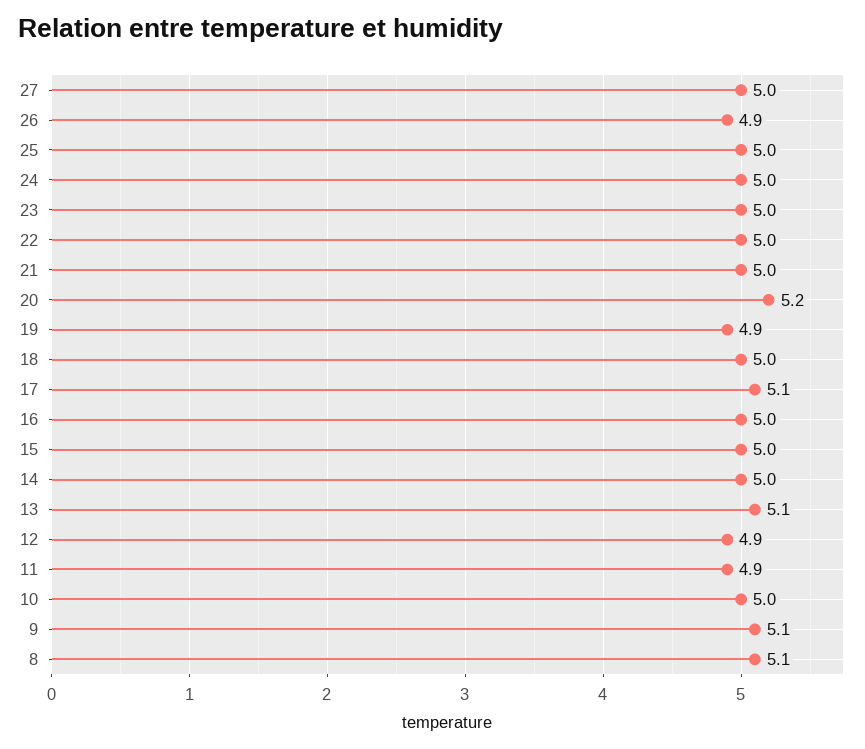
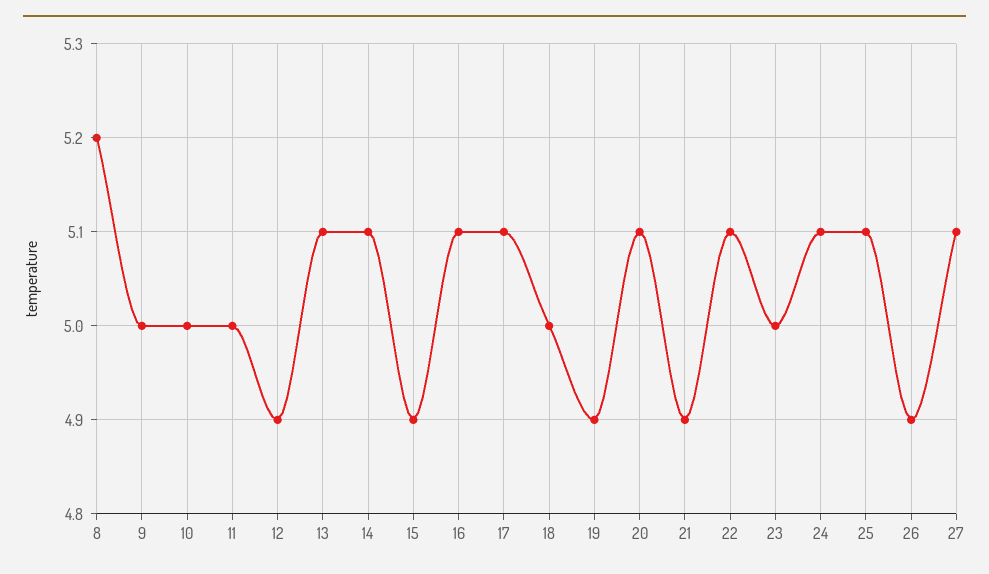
  {
-   "27": 5,
+   "27": 5.1,
    "26": 4.9,
-   "25": 5,
+   "25": 5.1,
-   "24": 5,
+   "24": 5.1,
    "23": 5,
-   "22": 5,
+   "22": 5.1,
-   "21": 5,
+   "21": 4.9,
-   "20": 5.2,
+   "20": 5.1,
    "19": 4.9,
    "18": 5,
    "17": 5.1,
-   "16": 5,
+   "16": 5.1,
-   "15": 5,
+   "15": 4.9,
-   "14": 5,
+   "14": 5.1,
    "13": 5.1,
    "12": 4.9,
-   "11": 4.9,
+   "11": 5,
    "10": 5,
-   "9": 5.1,
+   "9": 5,
-   "8": 5.1
+   "8": 5.2
  }

